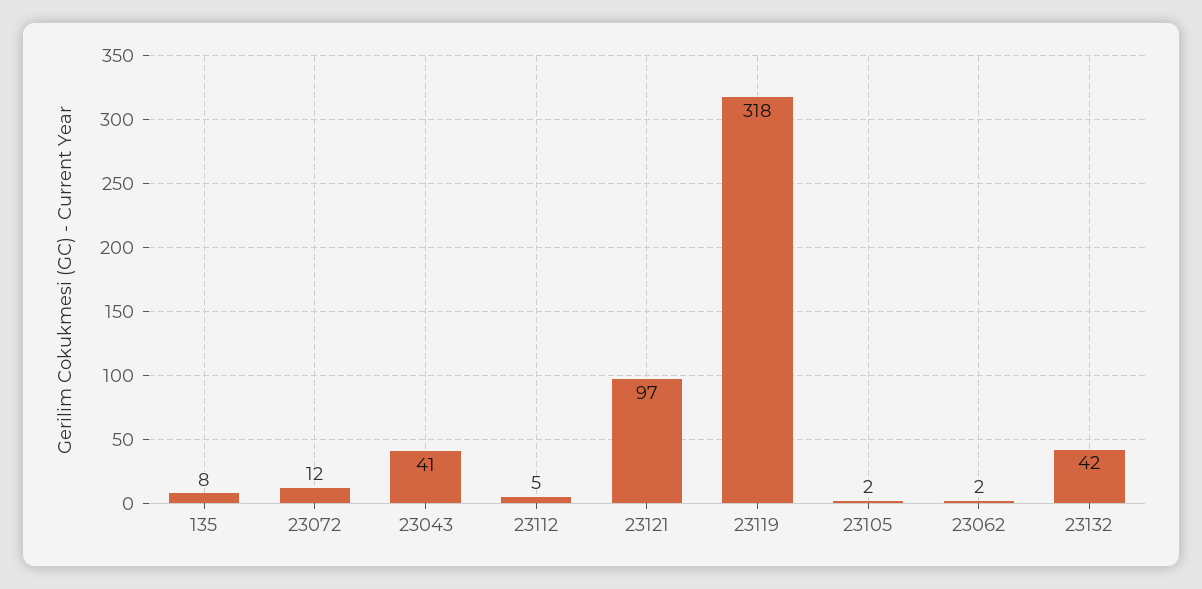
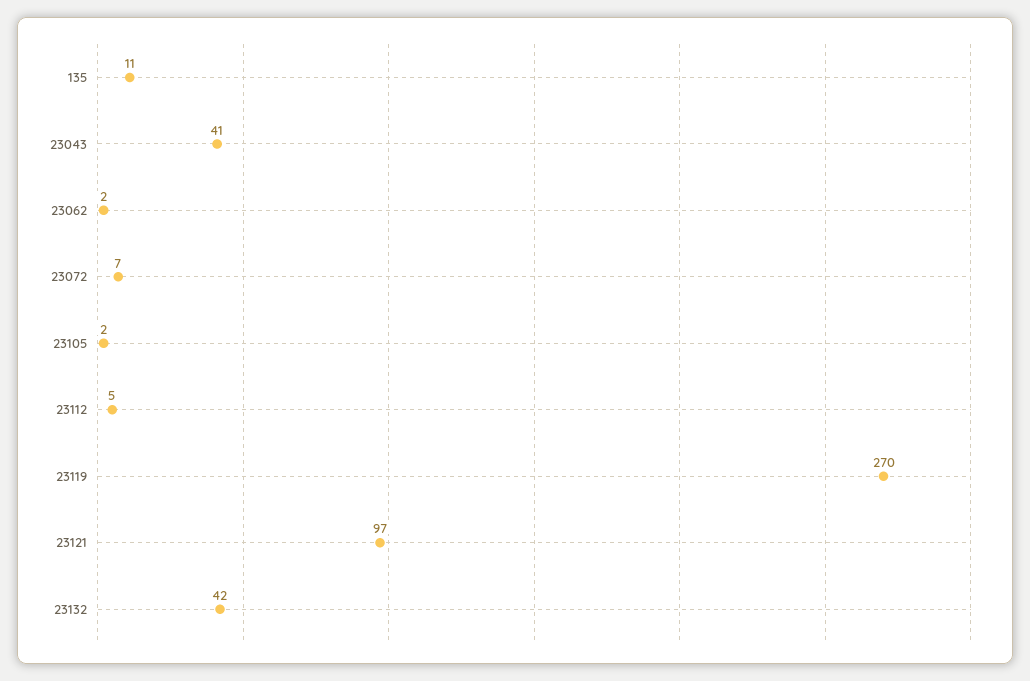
  {
-   "135": 8,
+   "135": 11,
-   "23072": 12,
+   "23072": 7,
    "23043": 41,
    "23112": 5,
    "23121": 97,
-   "23119": 318,
+   "23119": 270,
    "23105": 2,
    "23062": 2,
    "23132": 42
  }

